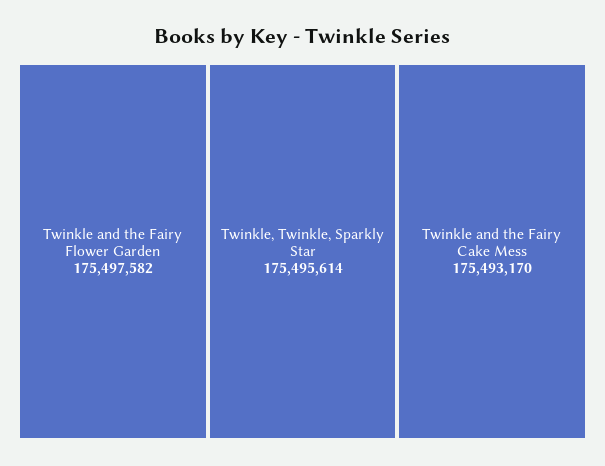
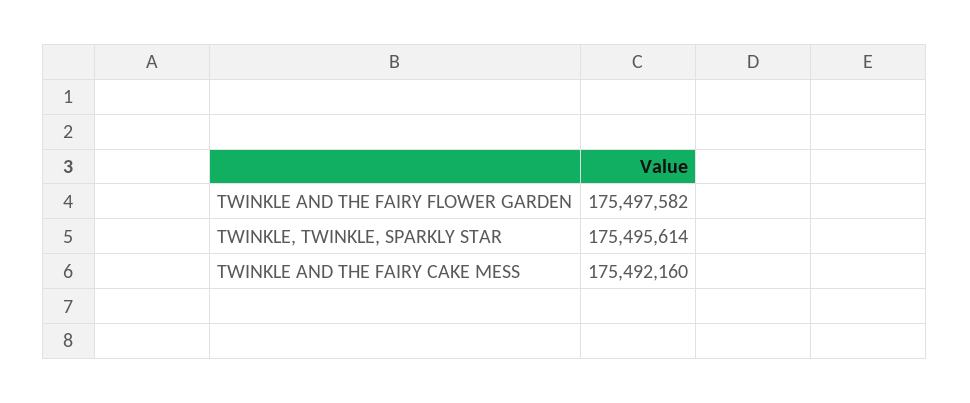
  {
    "Twinkle and the Fairy Flower Garden": 175497582,
    "Twinkle, Twinkle, Sparkly Star": 175495614,
-   "Twinkle and the Fairy Cake Mess": 175493170
+   "Twinkle and the Fairy Cake Mess": 175492160
  }

